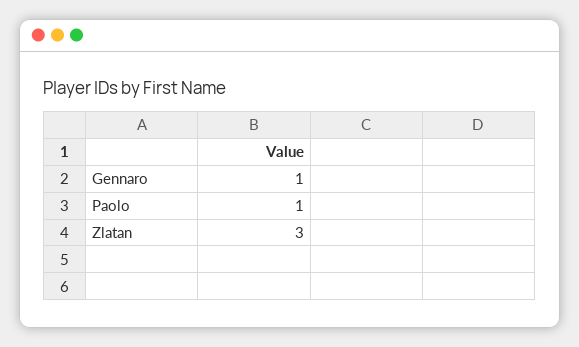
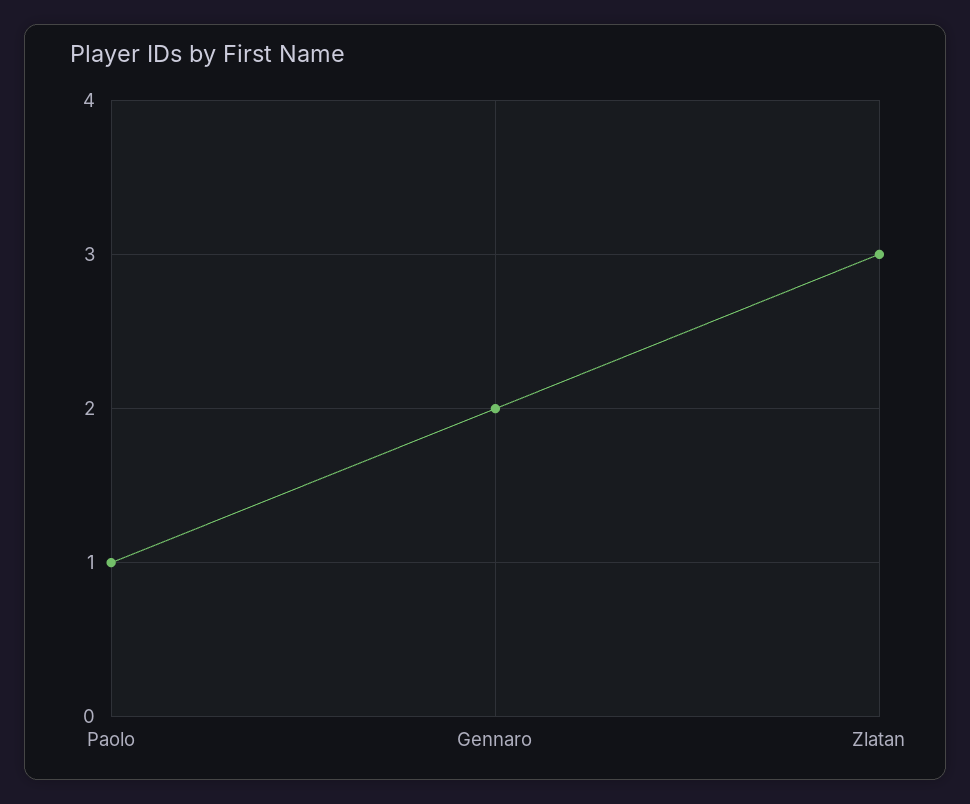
  {
-   "Gennaro": 1,
+   "Gennaro": 2,
    "Paolo": 1,
    "Zlatan": 3
  }

